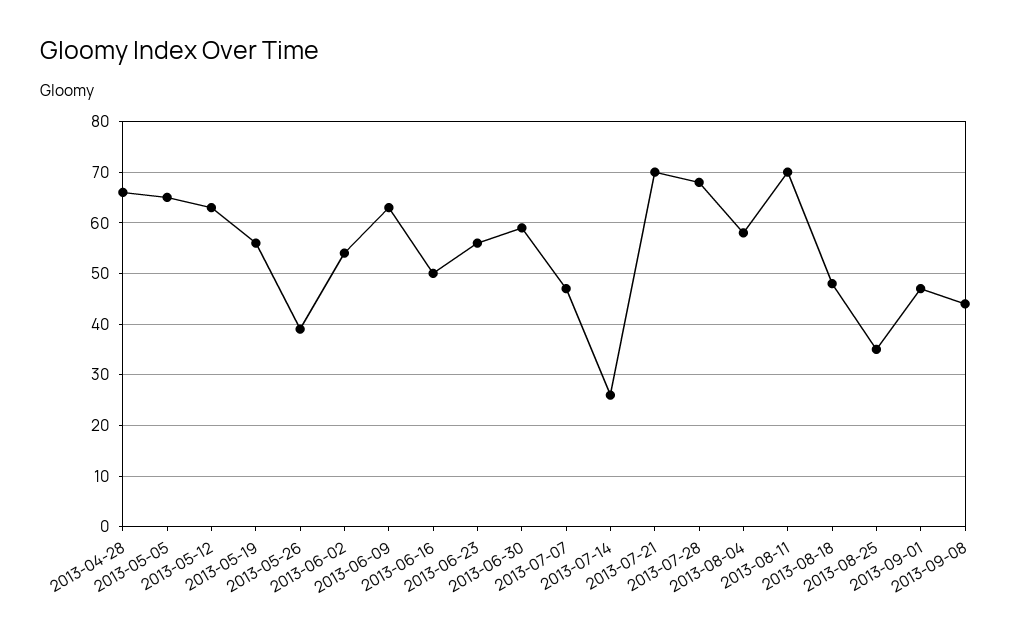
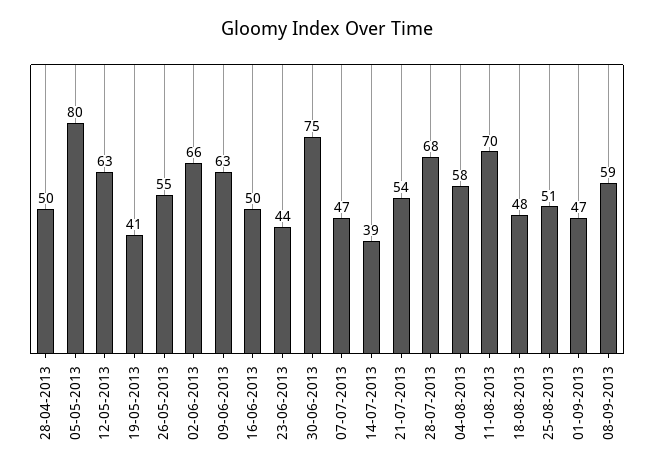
  {
-   "2013-04-28": 65,
+   "2013-04-28": 50,
-   "2013-05-05": 65,
+   "2013-05-05": 80,
    "2013-05-12": 63,
-   "2013-05-19": 55,
+   "2013-05-19": 41,
-   "2013-05-26": 40,
+   "2013-05-26": 55,
-   "2013-06-02": 55,
+   "2013-06-02": 66,
    "2013-06-09": 63,
    "2013-06-16": 50,
-   "2013-06-23": 55,
+   "2013-06-23": 44,
-   "2013-06-30": 60,
+   "2013-06-30": 75,
    "2013-07-07": 47,
-   "2013-07-14": 25,
+   "2013-07-14": 39,
-   "2013-07-21": 70,
+   "2013-07-21": 54,
    "2013-07-28": 68,
    "2013-08-04": 58,
    "2013-08-11": 70,
    "2013-08-18": 48,
-   "2013-08-25": 35,
+   "2013-08-25": 51,
    "2013-09-01": 47,
-   "2013-09-08": 45
+   "2013-09-08": 59
  }

